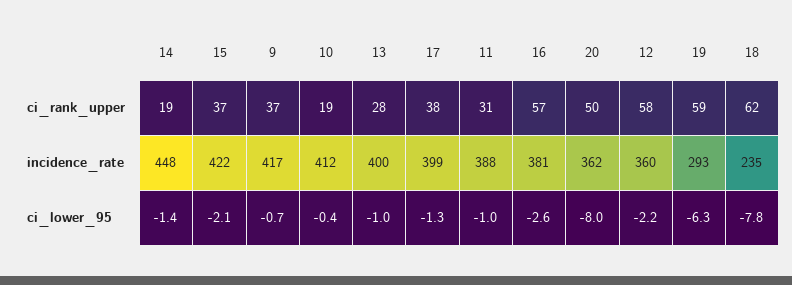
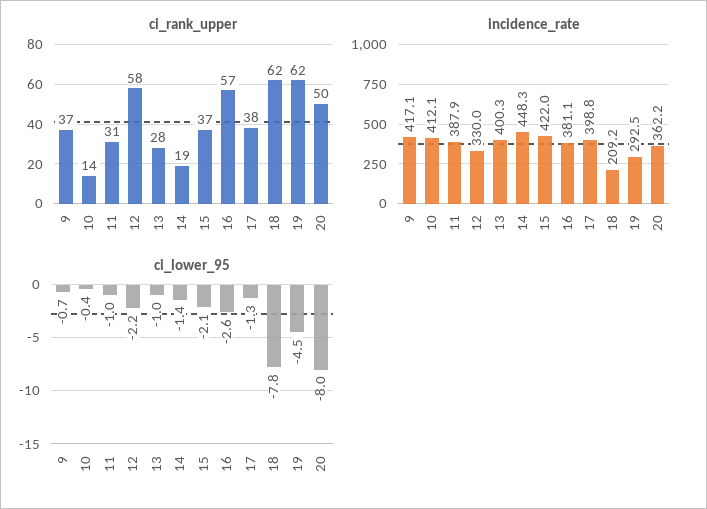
  {
    "ci_rank_upper": {
      "14": 19,
      "15": 37,
      "9": 37,
-     "10": 19,
+     "10": 14,
      "13": 28,
      "17": 38,
      "11": 31,
      "16": 57,
      "20": 50,
      "12": 58,
-     "19": 59,
+     "19": 62,
      "18": 62
    },
    "incidence_rate": {
      "14": 448.3,
      "15": 422,
      "9": 417.1,
      "10": 412.1,
      "13": 400.3,
      "17": 398.8,
      "11": 387.9,
      "16": 381.1,
      "20": 362.2,
-     "12": 360,
+     "12": 330,
      "19": 292.5,
-     "18": 235
+     "18": 209.2
    },
    "ci_lower_95": {
      "14": -1.4,
      "15": -2.1,
      "9": -0.7,
      "10": -0.4,
      "13": -1,
      "17": -1.3,
      "11": -1,
      "16": -2.6,
      "20": -8,
      "12": -2.2,
-     "19": -6.3,
+     "19": -4.5,
      "18": -7.8
    }
  }

